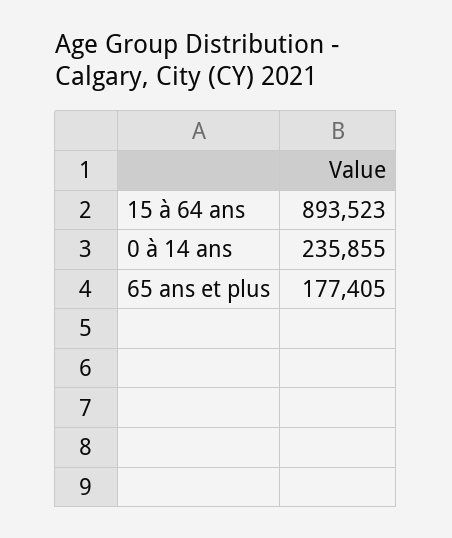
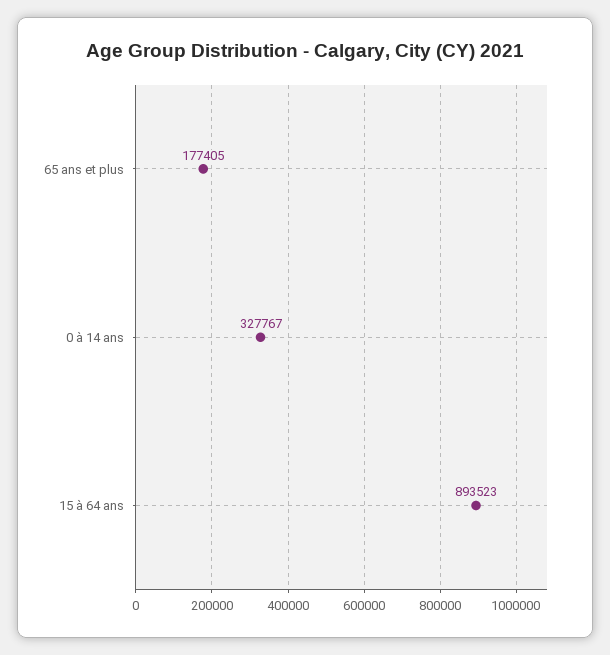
  {
    "15 à 64 ans": 893523,
-   "0 à 14 ans": 235855,
+   "0 à 14 ans": 327767,
    "65 ans et plus": 177405
  }

